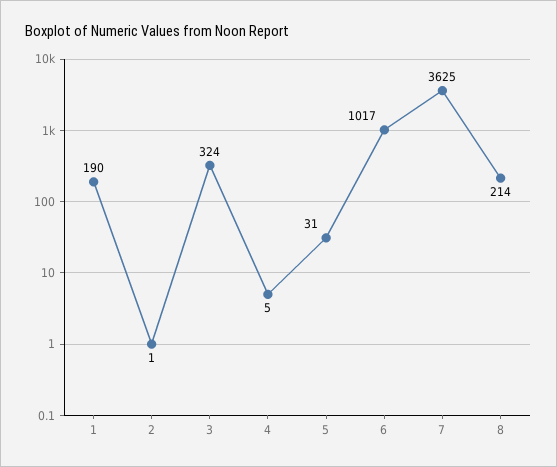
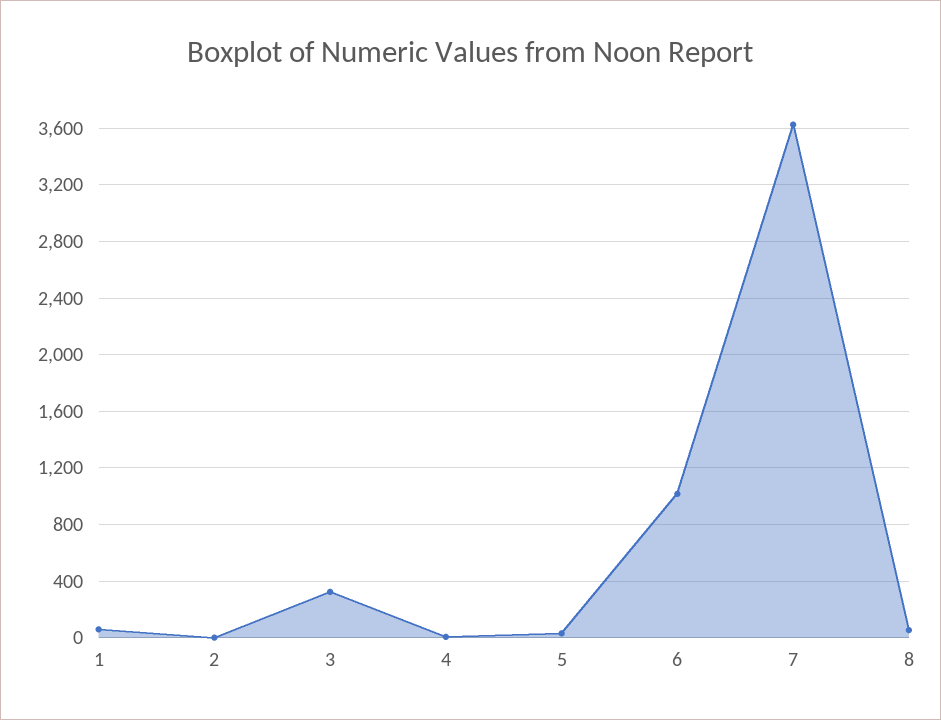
  {
-   "1": 190,
+   "1": 50,
    "2": 1,
    "3": 324,
    "4": 5,
    "5": 31,
    "6": 1017,
    "7": 3625,
-   "8": 214
+   "8": 50
  }

